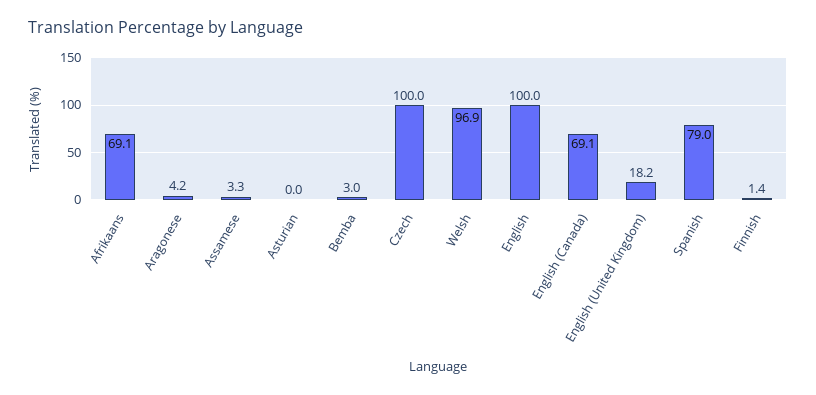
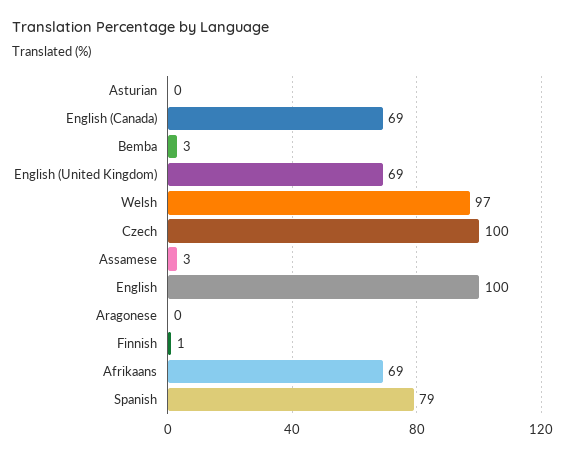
  {
    "Afrikaans": 69.1,
-   "Aragonese": 4.2,
+   "Aragonese": 0,
    "Assamese": 3.3,
    "Asturian": 0,
    "Bemba": 3,
    "Czech": 100,
    "Welsh": 96.9,
    "English": 100,
    "English (Canada)": 69.1,
-   "English (United Kingdom)": 18.2,
+   "English (United Kingdom)": 69,
    "Spanish": 79,
    "Finnish": 1.4
  }

